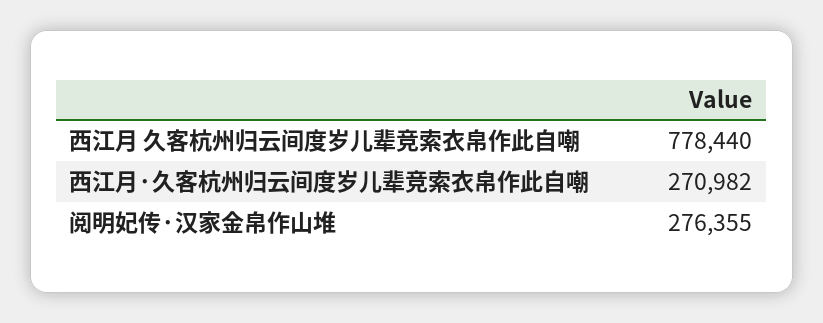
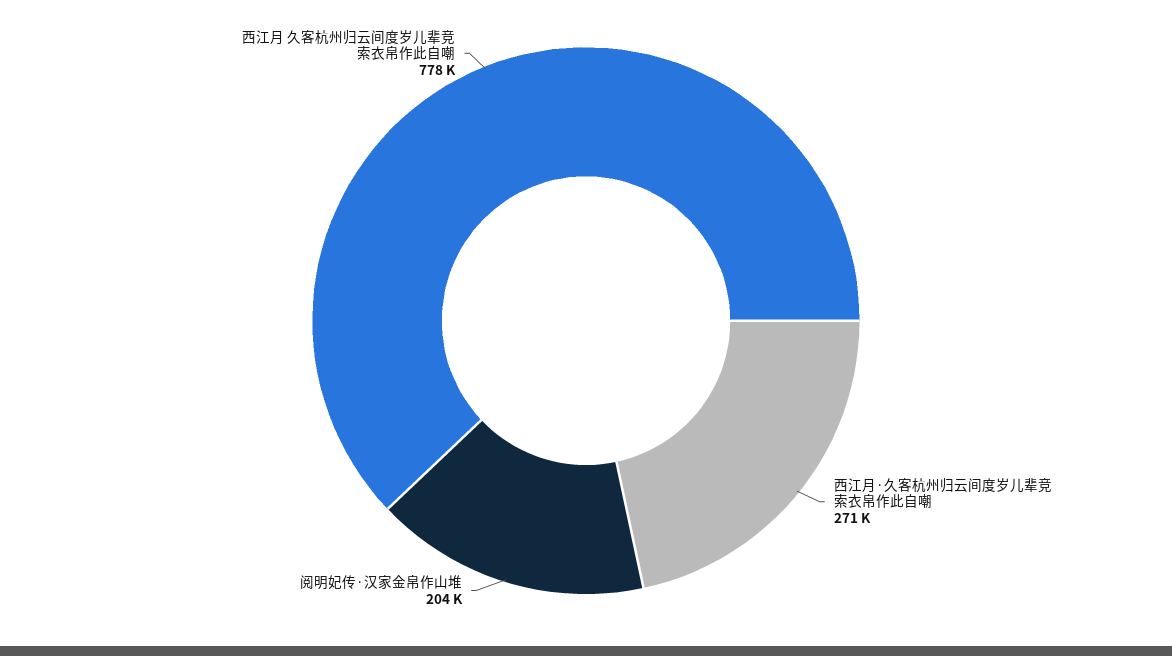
  {
    "西江月 久客杭州归云间度岁儿辈竞索衣帛作此自嘲": 778440,
    "西江月·久客杭州归云间度岁儿辈竞索衣帛作此自嘲": 270982,
-   "阅明妃传·汉家金帛作山堆": 276355
+   "阅明妃传·汉家金帛作山堆": 204000
  }

